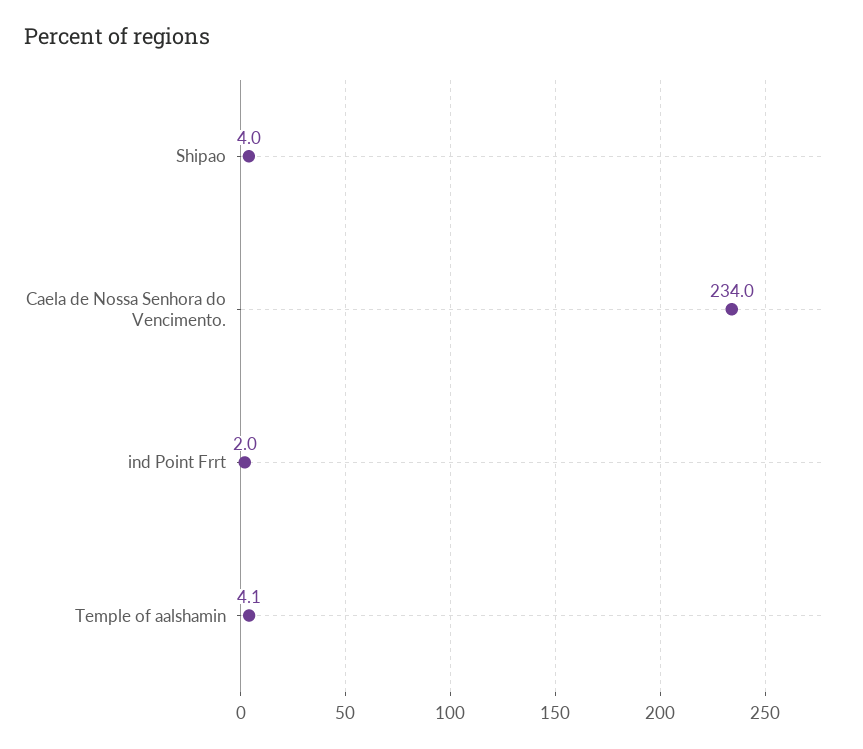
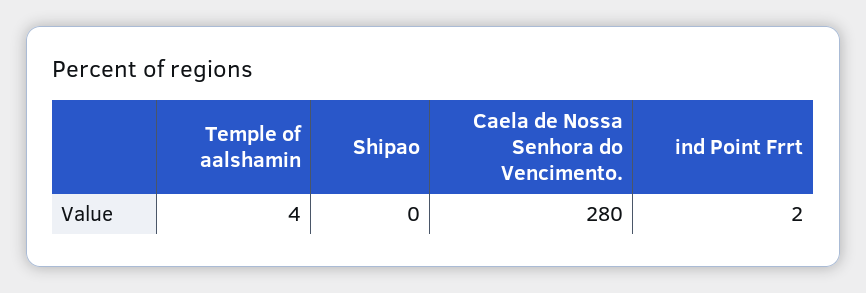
  {
-   "Shipao": 4,
+   "Shipao": 0,
-   "Caela de Nossa Senhora do Vencimento.": 234,
+   "Caela de Nossa Senhora do Vencimento.": 280,
    "ind Point Frrt": 2,
    "Temple of aalshamin": 4.1
  }

